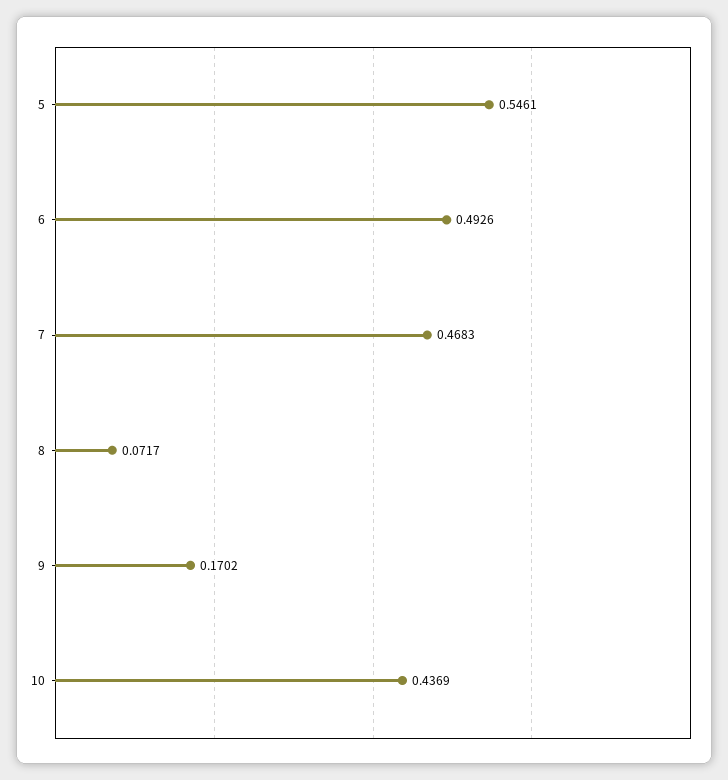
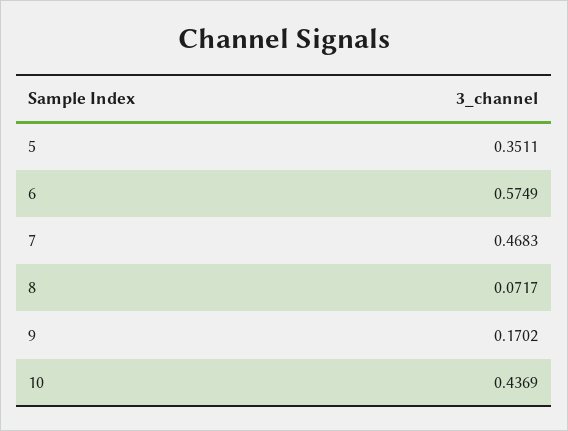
  {
-   "5": 0.5461,
+   "5": 0.3511,
-   "6": 0.4926,
+   "6": 0.5749,
    "7": 0.4683,
    "8": 0.0717,
    "9": 0.1702,
    "10": 0.4369
  }

